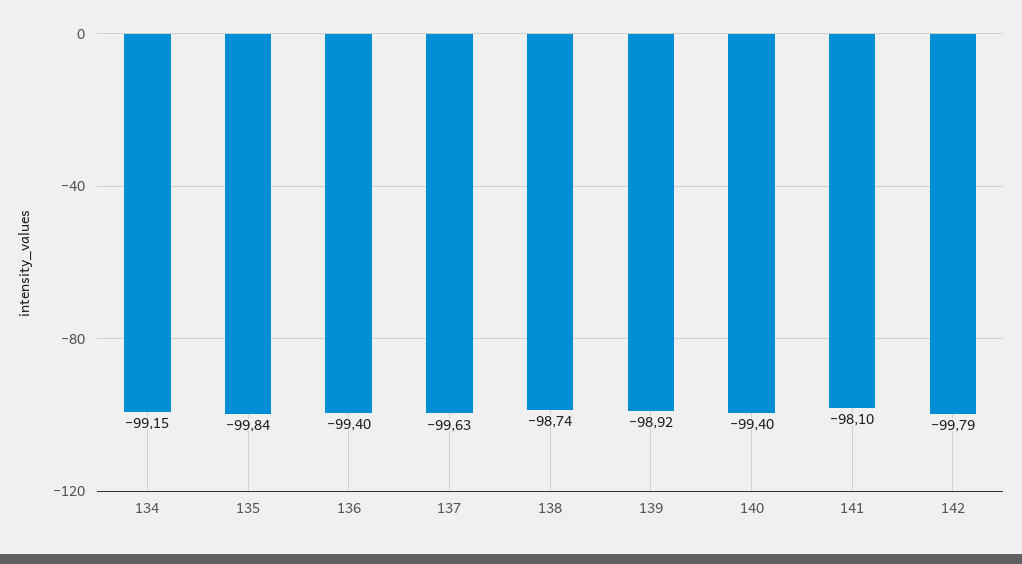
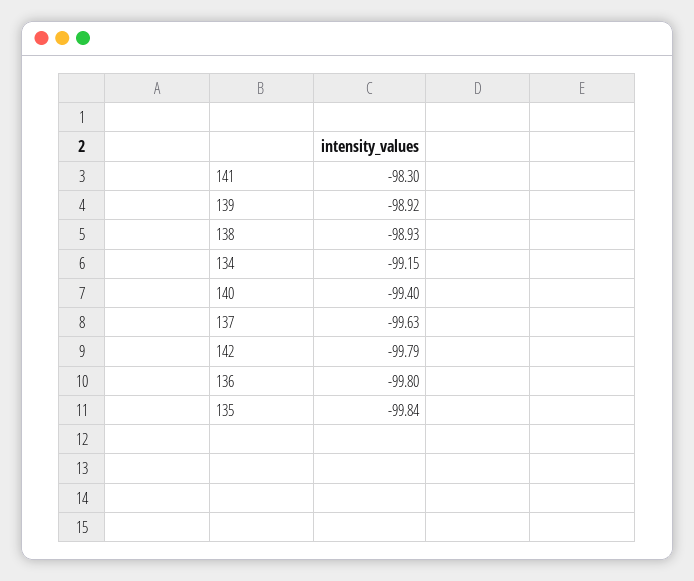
  {
    "134": -99.15,
    "135": -99.84,
-   "136": -99.4,
+   "136": -99.8,
    "137": -99.63,
-   "138": -98.74,
+   "138": -98.93,
    "139": -98.92,
    "140": -99.4,
-   "141": -98.1,
+   "141": -98.3,
    "142": -99.79
  }

